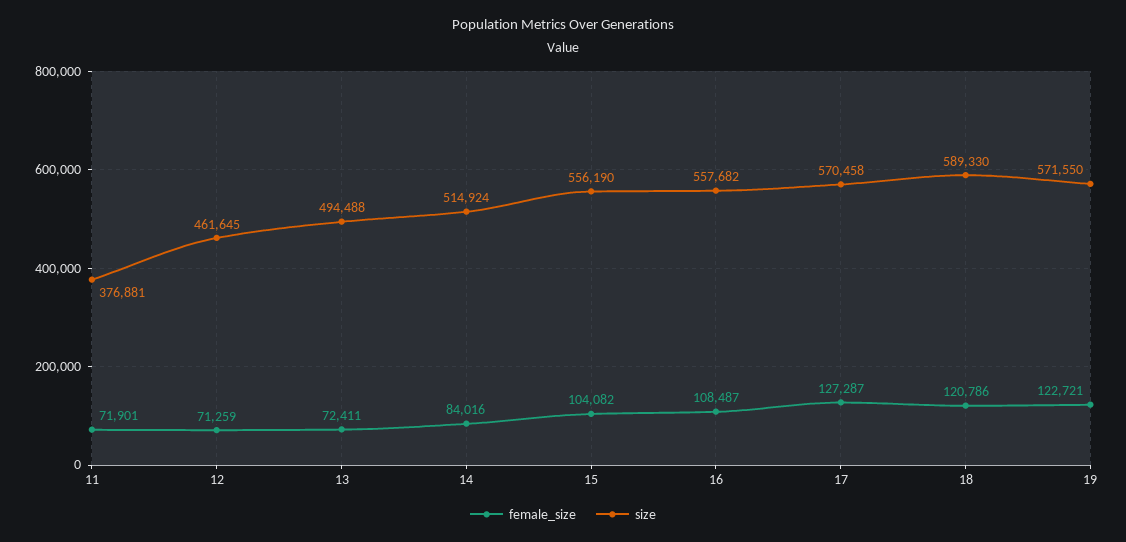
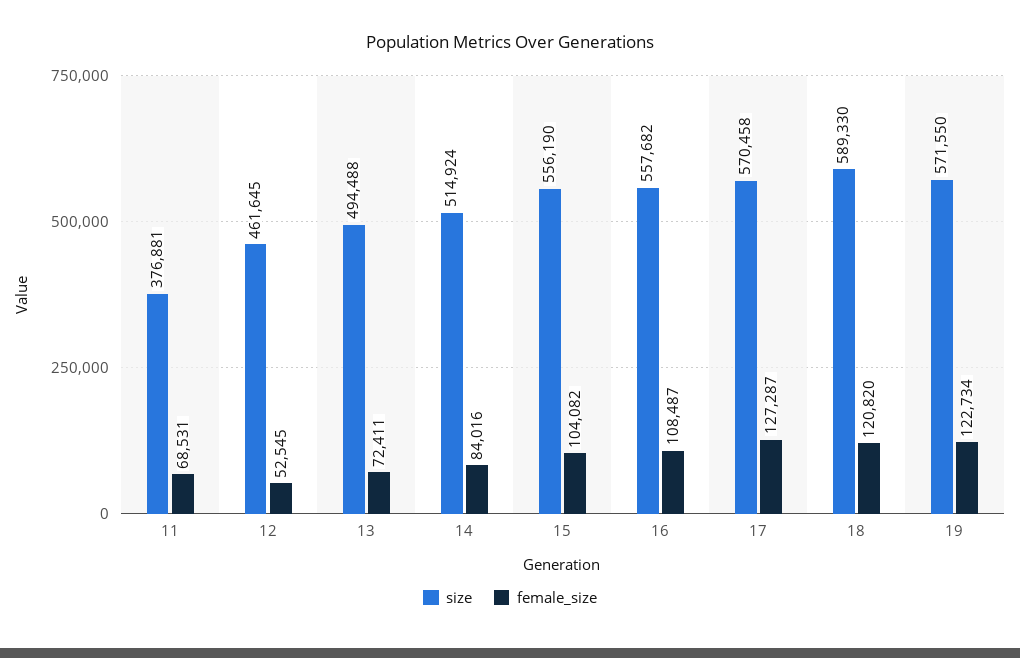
  {
    "female_size": {
-     "11": 71901,
+     "11": 68531,
-     "12": 71259,
+     "12": 52545,
      "13": 72411,
      "14": 84016,
      "15": 104082,
      "16": 108487,
      "17": 127287,
-     "18": 120786,
+     "18": 120820,
-     "19": 122721
+     "19": 122734
    },
    "size": {
      "11": 376881,
      "12": 461645,
      "13": 494488,
      "14": 514924,
      "15": 556190,
      "16": 557682,
      "17": 570458,
      "18": 589330,
      "19": 571550
    }
  }

